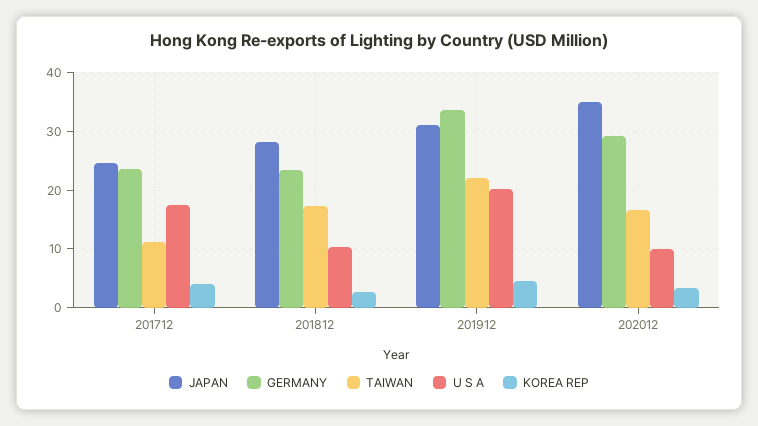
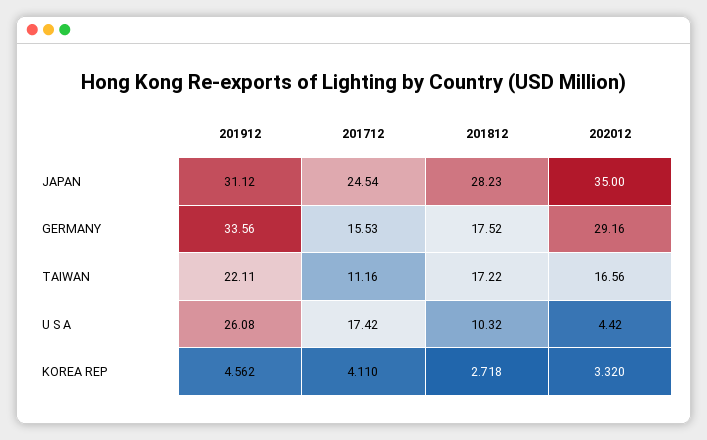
  {
    "JAPAN": {
      "201712": 24.54,
      "201812": 28.23,
      "201912": 31.12,
      "202012": 35
    },
    "GERMANY": {
-     "201712": 24,
+     "201712": 15.53,
-     "201812": 24,
+     "201812": 17.52,
      "201912": 33.56,
      "202012": 29.16
    },
    "TAIWAN": {
      "201712": 11.16,
      "201812": 17.22,
      "201912": 22.11,
      "202012": 16.56
    },
    "U S A": {
      "201712": 17.42,
      "201812": 10.32,
-     "201912": 20,
+     "201912": 26.08,
-     "202012": 10
+     "202012": 4.42
    },
    "KOREA REP": {
      "201712": 4.11,
      "201812": 2.718,
      "201912": 4.562,
      "202012": 3.32
    }
  }

